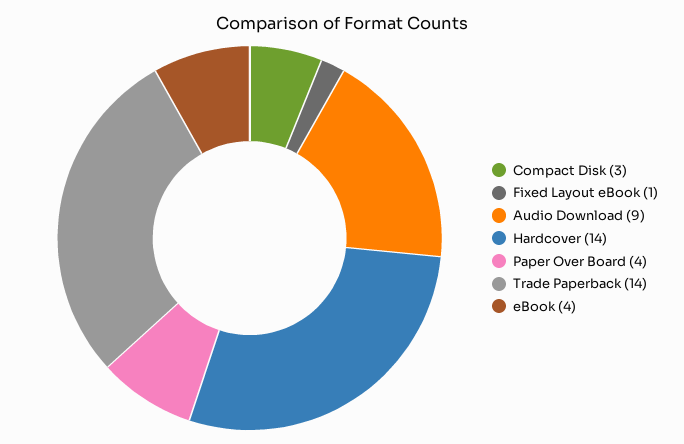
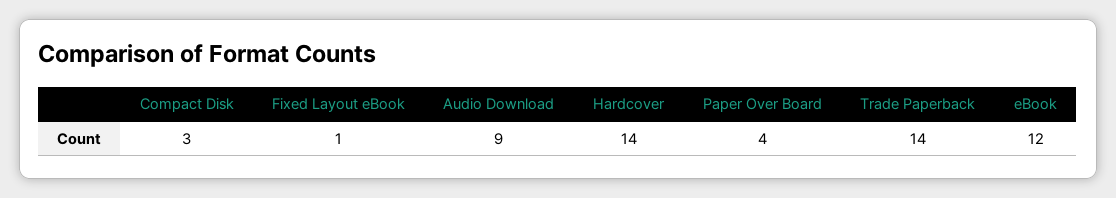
  {
    "Compact Disk": 3,
    "Fixed Layout eBook": 1,
    "Audio Download": 9,
    "Hardcover": 14,
    "Paper Over Board": 4,
    "Trade Paperback": 14,
-   "eBook": 4
+   "eBook": 12
  }

